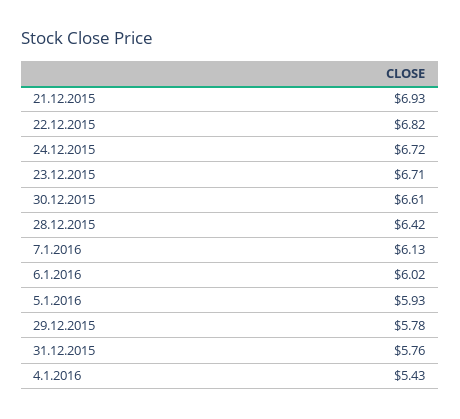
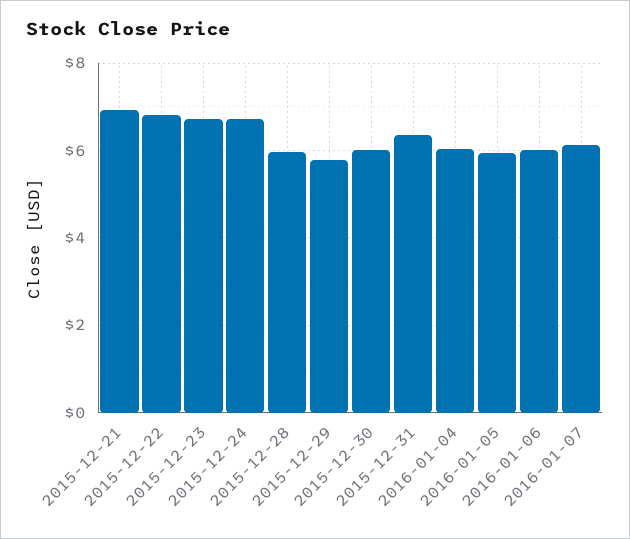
  {
    "21.12.2015": 6.93,
    "22.12.2015": 6.82,
    "24.12.2015": 6.72,
    "23.12.2015": 6.71,
-   "30.12.2015": 6.61,
+   "30.12.2015": 6,
-   "28.12.2015": 6.42,
+   "28.12.2015": 6,
    "7.1.2016": 6.13,
    "6.1.2016": 6.02,
    "5.1.2016": 5.93,
    "29.12.2015": 5.78,
-   "31.12.2015": 5.76,
+   "31.12.2015": 6.4,
-   "4.1.2016": 5.43
+   "4.1.2016": 6
  }

